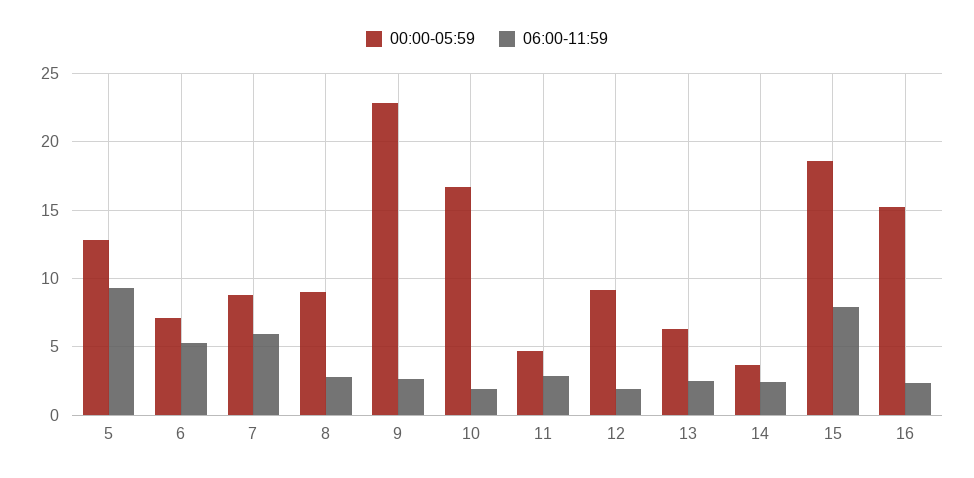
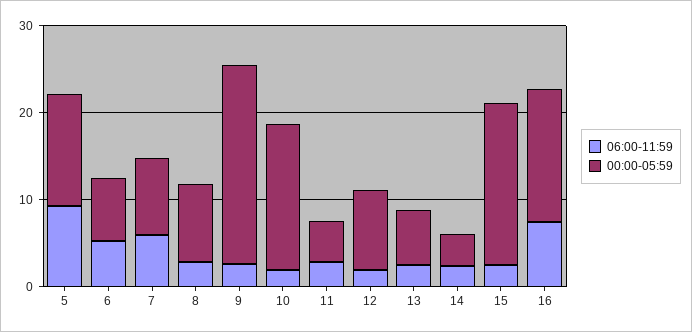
  {
    "00:00-05:59": {
      "5": 13,
      "6": 7,
      "7": 9,
      "8": 9,
      "9": 23,
      "10": 16.5,
      "11": 4.5,
      "12": 9,
      "13": 6.5,
      "14": 3.5,
      "15": 18.5,
      "16": 15
    },
    "06:00-11:59": {
      "5": 9.5,
      "6": 5.5,
      "7": 6,
      "8": 3,
      "9": 2.5,
      "10": 2,
      "11": 3,
      "12": 2,
      "13": 2.5,
      "14": 2.5,
-     "15": 8,
+     "15": 2,
-     "16": 2.5
+     "16": 8
    }
  }

